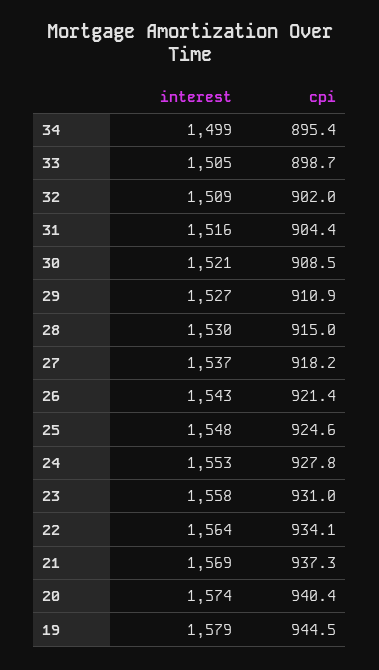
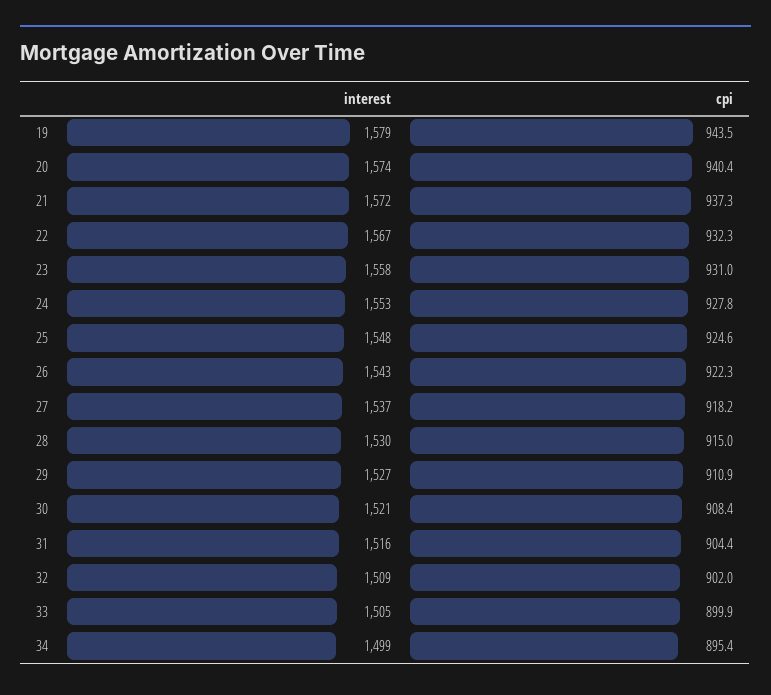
  {
    "interest": {
      "34": 1499,
      "33": 1505,
      "32": 1509,
      "31": 1516,
      "30": 1521,
      "29": 1527,
      "28": 1530,
      "27": 1537,
      "26": 1543,
      "25": 1548,
      "24": 1553,
      "23": 1558,
-     "22": 1564,
+     "22": 1567,
-     "21": 1569,
+     "21": 1572,
      "20": 1574,
      "19": 1579
    },
    "cpi": {
      "34": 895.4,
-     "33": 898.7,
+     "33": 899.9,
      "32": 902,
      "31": 904.4,
-     "30": 908.5,
+     "30": 908.4,
      "29": 910.9,
      "28": 915,
      "27": 918.2,
-     "26": 921.4,
+     "26": 922.3,
      "25": 924.6,
      "24": 927.8,
      "23": 931,
-     "22": 934.1,
+     "22": 932.3,
      "21": 937.3,
      "20": 940.4,
-     "19": 944.5
+     "19": 943.5
    }
  }

